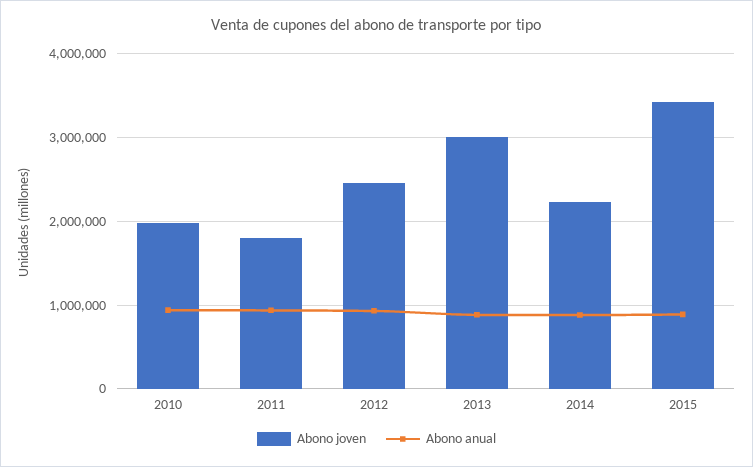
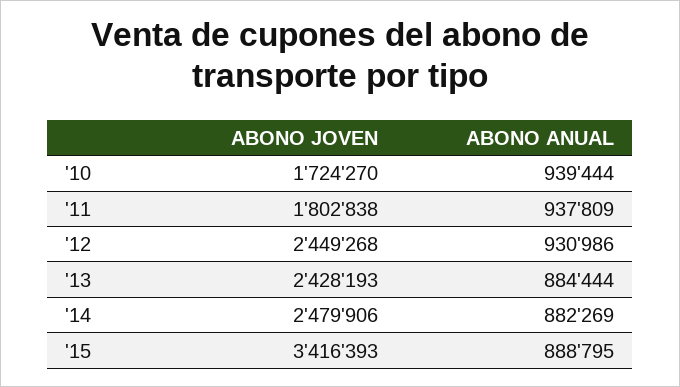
  {
    "Abono joven": {
-     "2010": 2000000,
+     "2010": 1724270,
      "2011": 1802838,
      "2012": 2449268,
-     "2013": 3000000,
+     "2013": 2428193,
-     "2014": 2200000,
+     "2014": 2479906,
      "2015": 3416393
    },
    "Abono anual": {
      "2010": 939444,
      "2011": 937809,
      "2012": 930986,
      "2013": 884444,
      "2014": 882269,
      "2015": 888795
    }
  }

